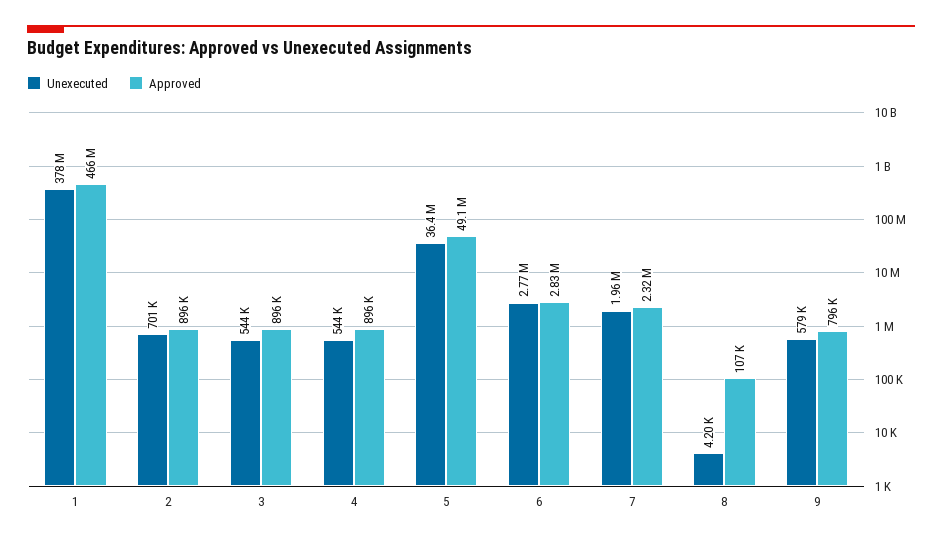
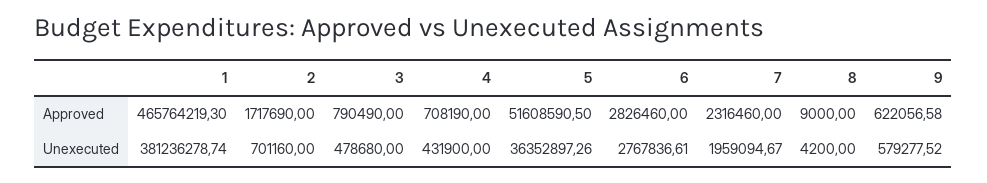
  {
    "Unexecuted": {
-     "1": 378000000,
+     "1": 381236278.74,
      "2": 701160,
-     "3": 544000,
+     "3": 478680,
-     "4": 544000,
+     "4": 431900,
      "5": 36352897.26,
      "6": 2767836.61,
      "7": 1959094.67,
      "8": 4200,
      "9": 579277.52
    },
    "Approved": {
      "1": 465764219.3,
-     "2": 896000,
+     "2": 1717690,
-     "3": 896000,
+     "3": 790490,
-     "4": 896000,
+     "4": 708190,
-     "5": 49100000,
+     "5": 51608590.5,
      "6": 2826460,
      "7": 2316460,
-     "8": 107000,
+     "8": 9000,
-     "9": 796000
+     "9": 622056.58
    }
  }

